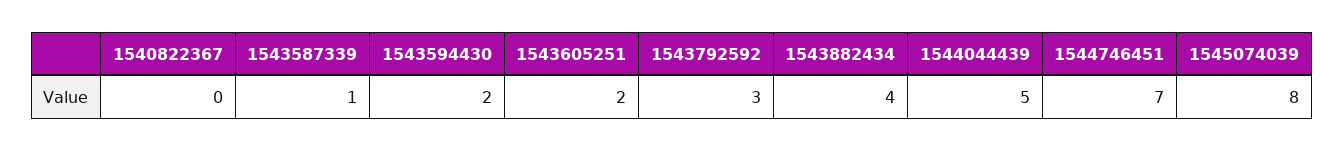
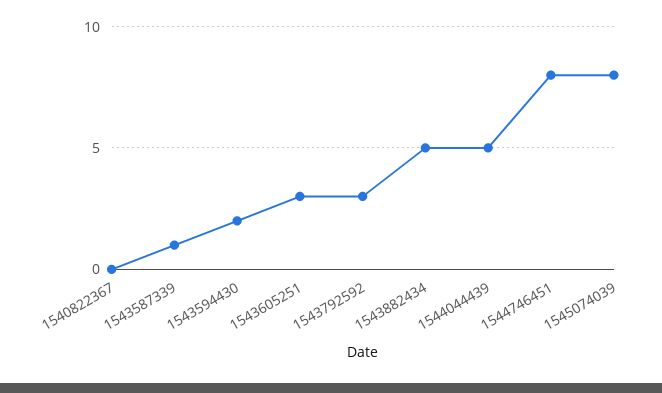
  {
    "1540822367": 0,
    "1543587339": 1,
    "1543594430": 2,
-   "1543605251": 2,
+   "1543605251": 3,
    "1543792592": 3,
-   "1543882434": 4,
+   "1543882434": 5,
    "1544044439": 5,
-   "1544746451": 7,
+   "1544746451": 8,
    "1545074039": 8
  }

